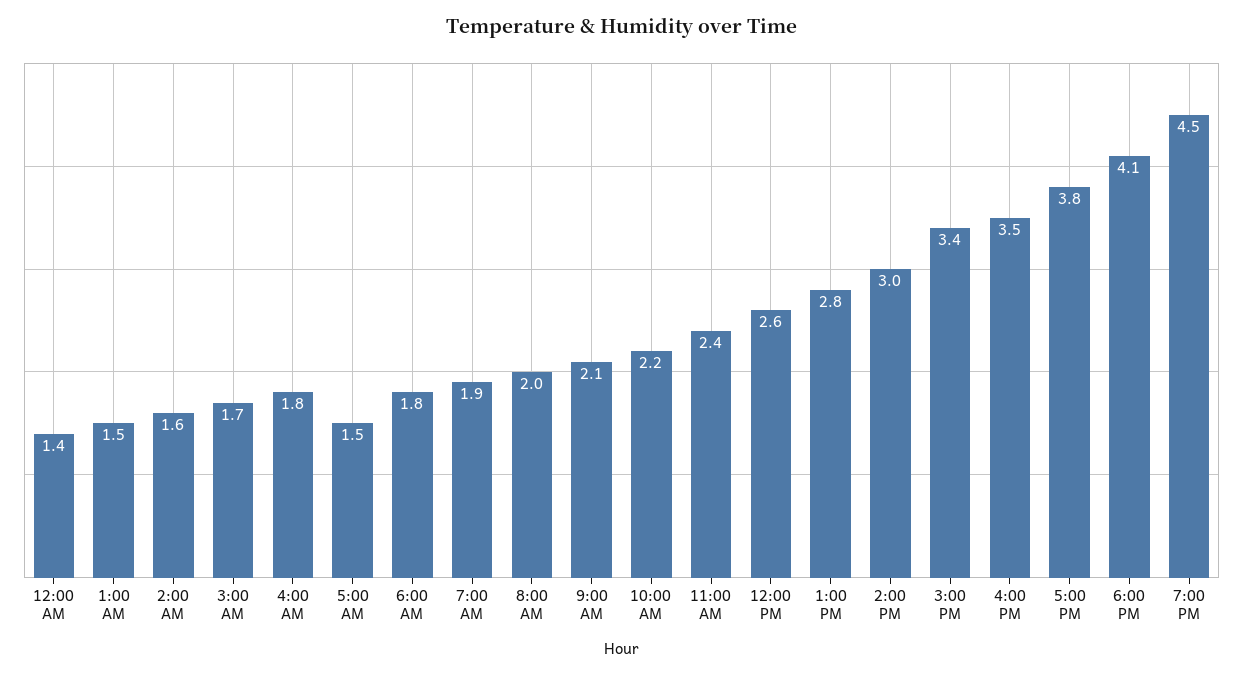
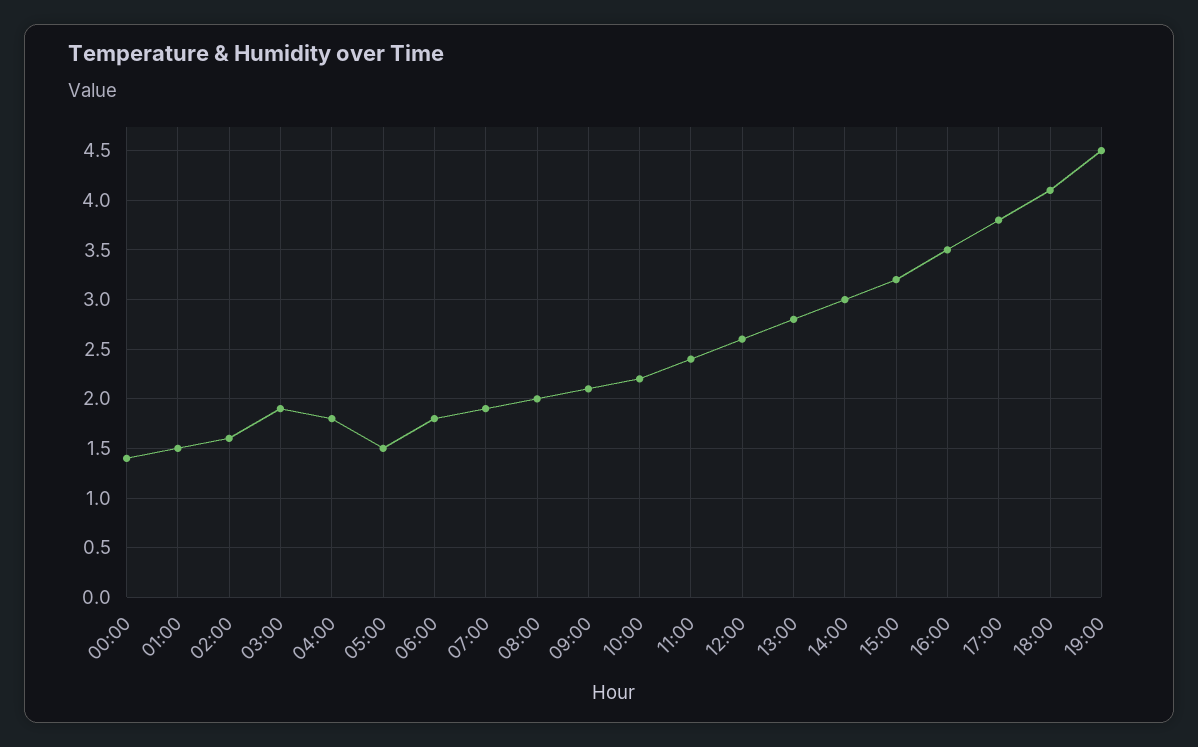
  {
    "12:00 AM": 1.4,
    "1:00 AM": 1.5,
    "2:00 AM": 1.6,
-   "3:00 AM": 1.7,
+   "3:00 AM": 1.9,
    "4:00 AM": 1.8,
    "5:00 AM": 1.5,
    "6:00 AM": 1.8,
    "7:00 AM": 1.9,
    "8:00 AM": 2,
    "9:00 AM": 2.1,
    "10:00 AM": 2.2,
    "11:00 AM": 2.4,
    "12:00 PM": 2.6,
    "1:00 PM": 2.8,
    "2:00 PM": 3,
-   "3:00 PM": 3.4,
+   "3:00 PM": 3.2,
    "4:00 PM": 3.5,
    "5:00 PM": 3.8,
    "6:00 PM": 4.1,
    "7:00 PM": 4.5
  }

